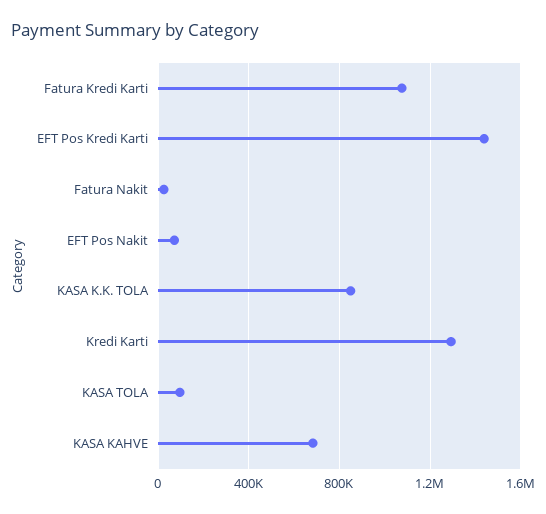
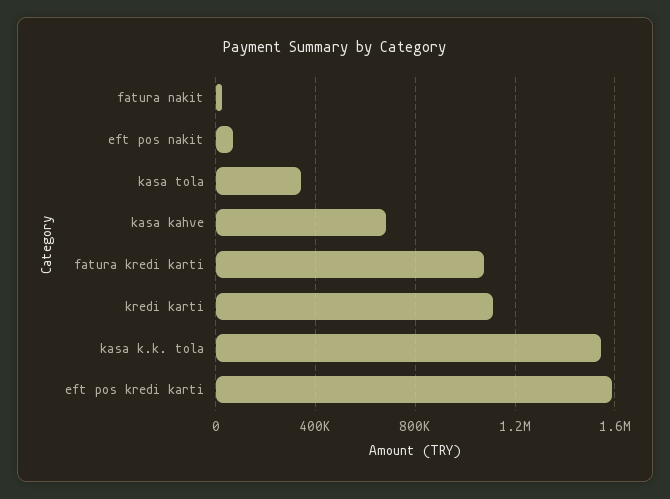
  {
    "Fatura Kredi Karti": 1100000,
-   "EFT Pos Kredi Karti": 1450000,
+   "EFT Pos Kredi Karti": 1600000,
    "Fatura Nakit": 0,
    "EFT Pos Nakit": 50000,
-   "KASA K.K. TOLA": 850000,
+   "KASA K.K. TOLA": 1550000,
-   "Kredi Karti": 1300000,
+   "Kredi Karti": 1100000,
-   "KASA TOLA": 100000,
+   "KASA TOLA": 350000,
    "KASA KAHVE": 700000
  }

